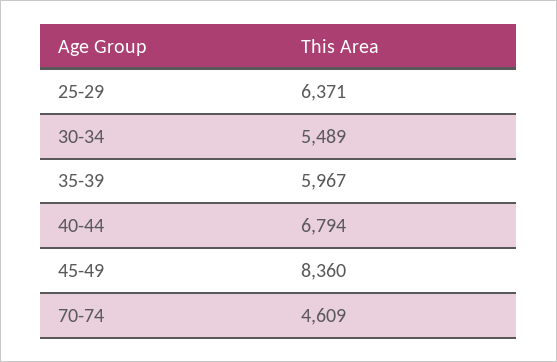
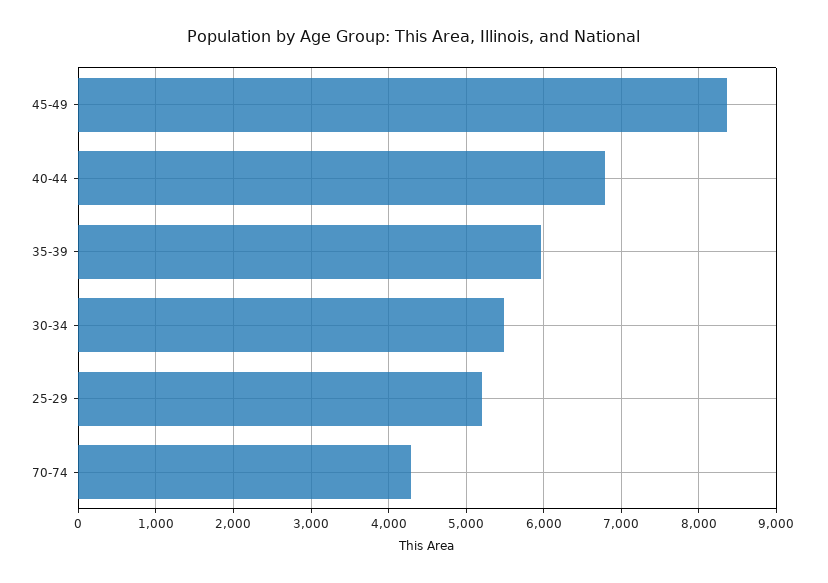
  {
-   "25-29": 6371,
+   "25-29": 5200,
    "30-34": 5489,
    "35-39": 5967,
    "40-44": 6794,
    "45-49": 8360,
-   "70-74": 4609
+   "70-74": 4300
  }

